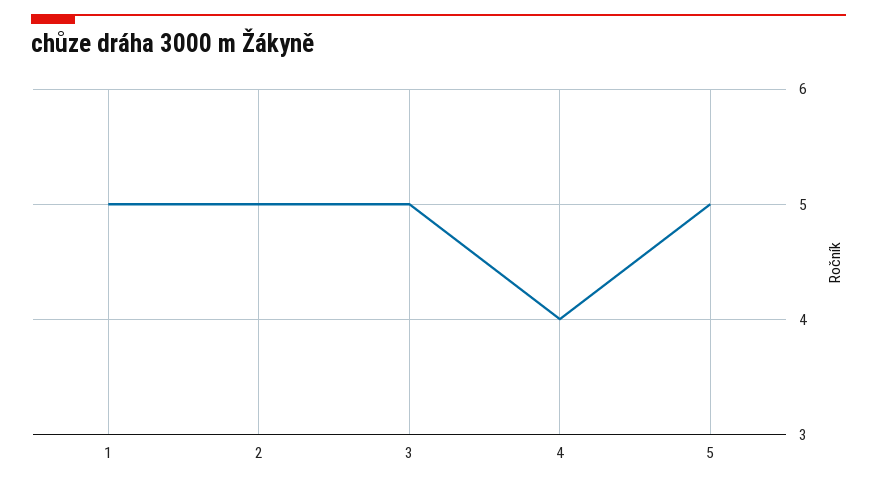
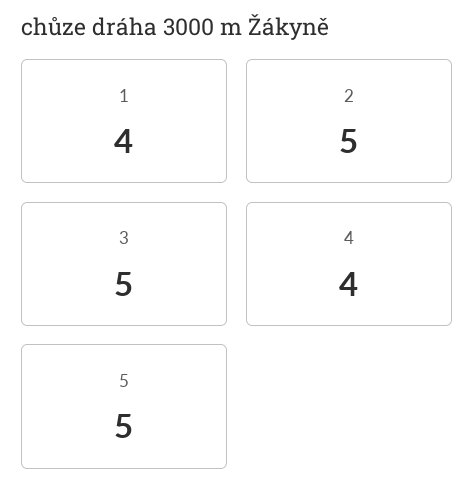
  {
-   "1": 5,
+   "1": 4,
    "2": 5,
    "3": 5,
    "4": 4,
    "5": 5
  }

